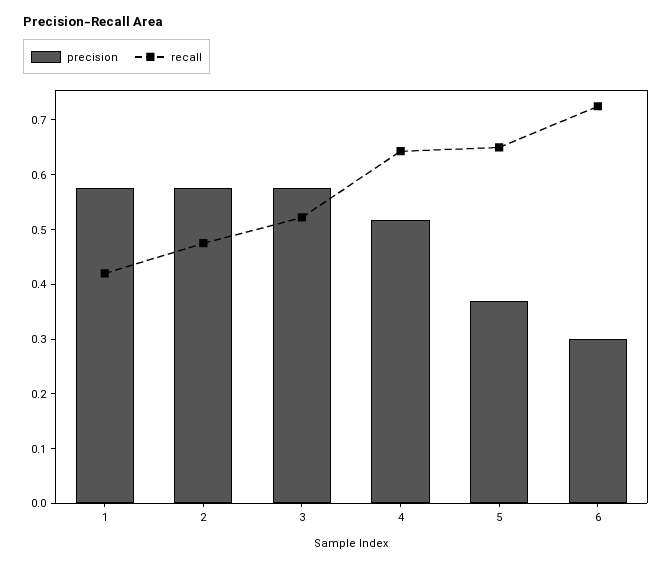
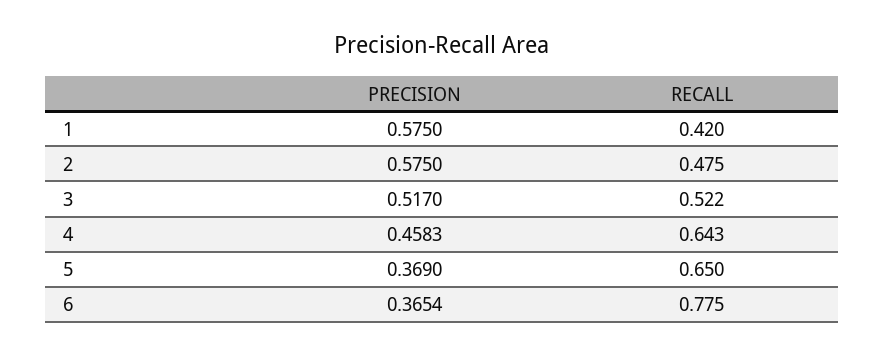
  {
    "precision": {
      "1": 0.575,
      "2": 0.575,
-     "3": 0.58,
+     "3": 0.517,
-     "4": 0.52,
+     "4": 0.4583,
      "5": 0.369,
-     "6": 0.3
+     "6": 0.3654
    },
    "recall": {
      "1": 0.42,
      "2": 0.475,
      "3": 0.522,
      "4": 0.643,
      "5": 0.65,
-     "6": 0.72
+     "6": 0.775
    }
  }

